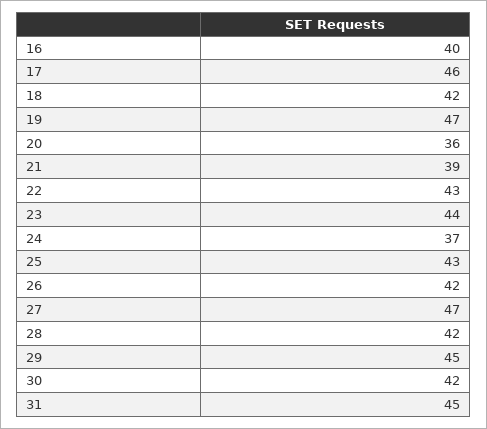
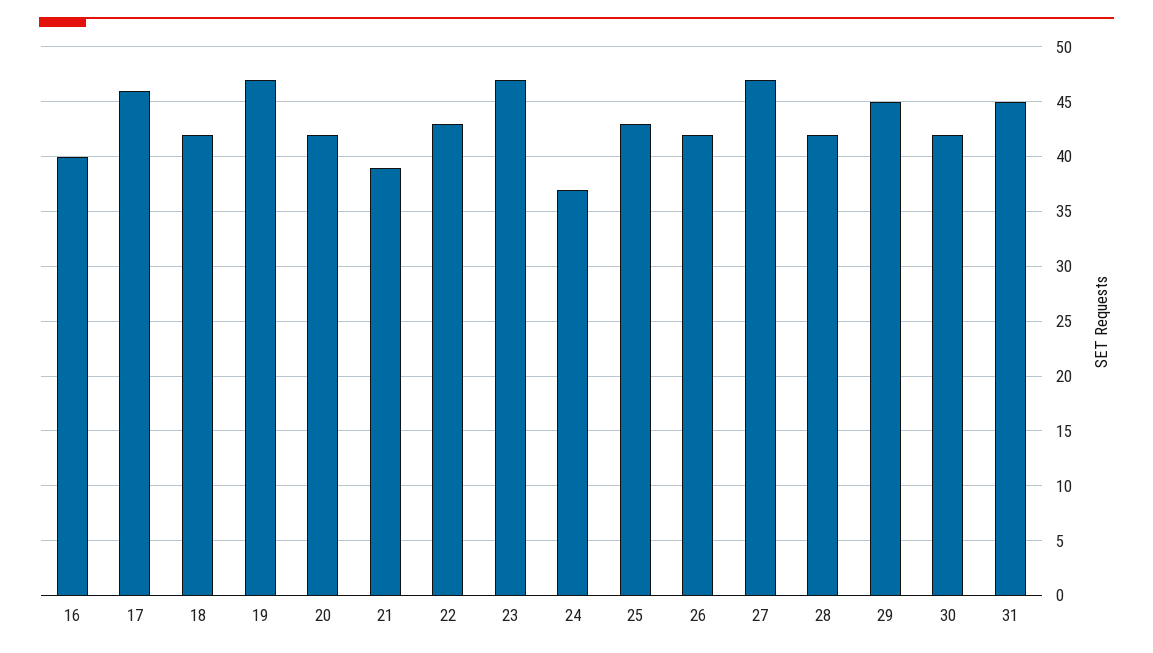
  {
    "16": 40,
    "17": 46,
    "18": 42,
    "19": 47,
-   "20": 36,
+   "20": 42,
    "21": 39,
    "22": 43,
-   "23": 44,
+   "23": 47,
    "24": 37,
    "25": 43,
    "26": 42,
    "27": 47,
    "28": 42,
    "29": 45,
    "30": 42,
    "31": 45
  }

